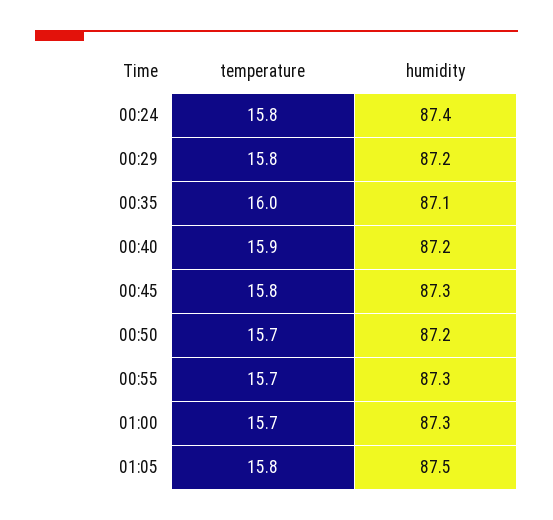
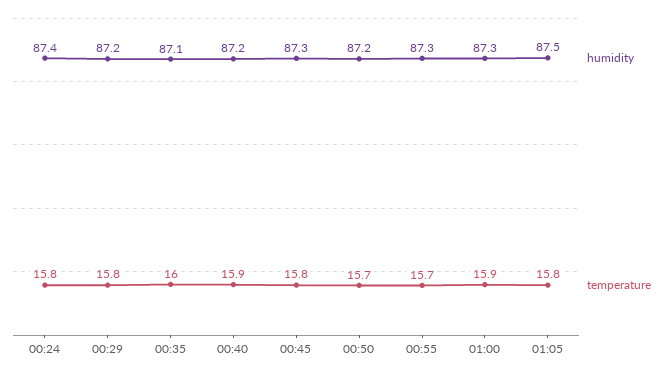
  {
    "temperature": {
      "00:24": 15.8,
      "00:29": 15.8,
      "00:35": 16,
      "00:40": 15.9,
      "00:45": 15.8,
      "00:50": 15.7,
      "00:55": 15.7,
-     "01:00": 15.7,
+     "01:00": 15.9,
      "01:05": 15.8
    },
    "humidity": {
      "00:24": 87.4,
      "00:29": 87.2,
      "00:35": 87.1,
      "00:40": 87.2,
      "00:45": 87.3,
      "00:50": 87.2,
      "00:55": 87.3,
      "01:00": 87.3,
      "01:05": 87.5
    }
  }

